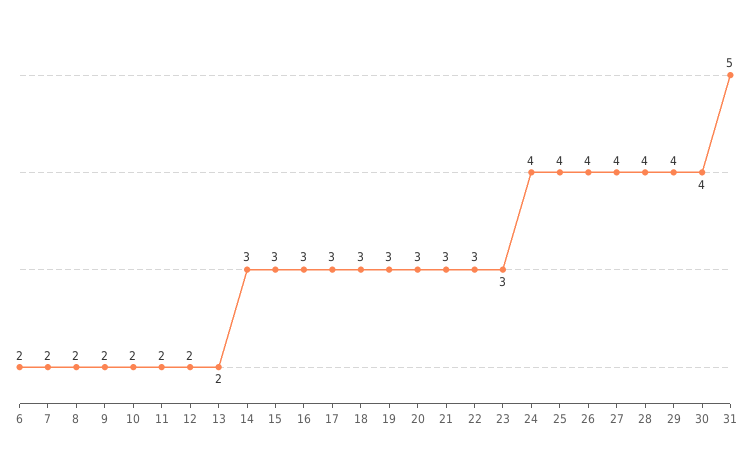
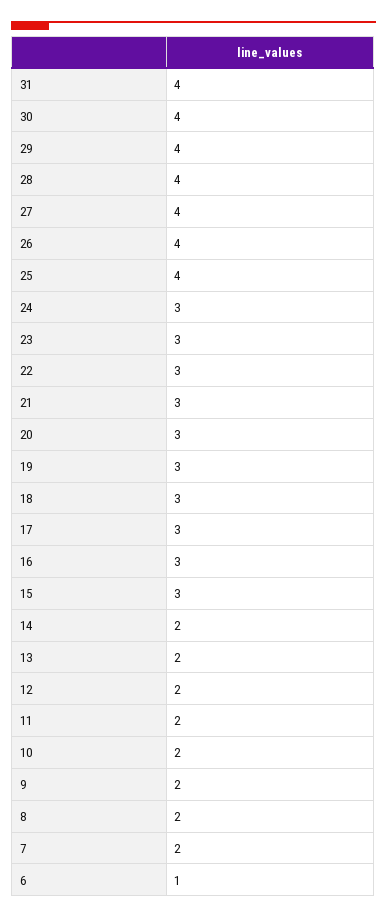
  {
-   "6": 2,
+   "6": 1,
    "7": 2,
    "8": 2,
    "9": 2,
    "10": 2,
    "11": 2,
    "12": 2,
    "13": 2,
-   "14": 3,
+   "14": 2,
    "15": 3,
    "16": 3,
    "17": 3,
    "18": 3,
    "19": 3,
    "20": 3,
    "21": 3,
    "22": 3,
    "23": 3,
-   "24": 4,
+   "24": 3,
    "25": 4,
    "26": 4,
    "27": 4,
    "28": 4,
    "29": 4,
    "30": 4,
-   "31": 5
+   "31": 4
  }

